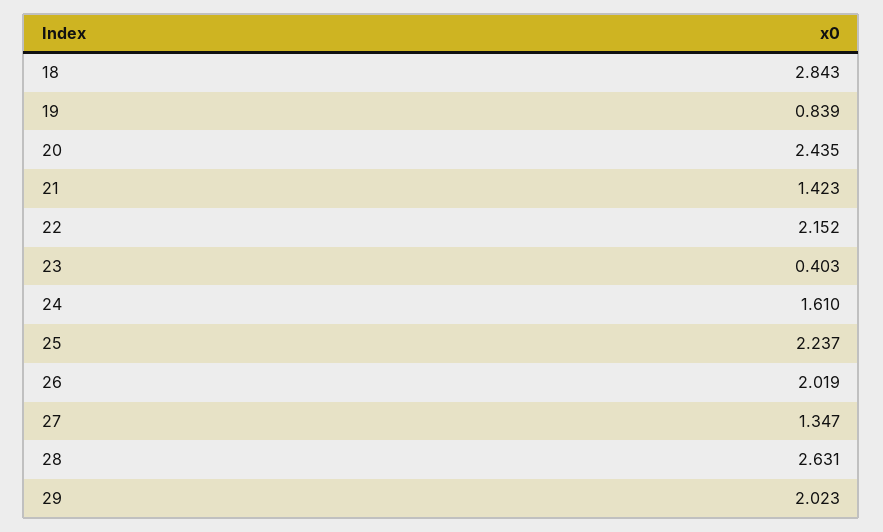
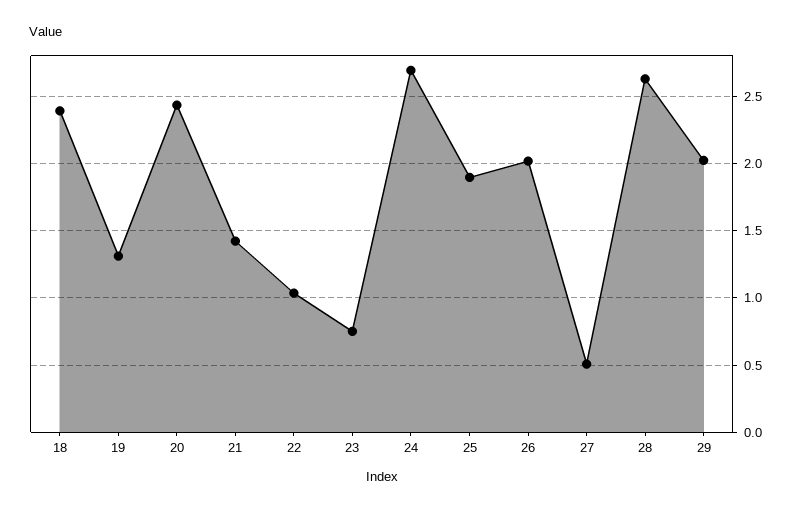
  {
-   "18": 2.843,
+   "18": 2.4,
-   "19": 0.839,
+   "19": 1.3,
    "20": 2.435,
    "21": 1.423,
-   "22": 2.152,
+   "22": 1.05,
-   "23": 0.403,
+   "23": 0.75,
-   "24": 1.61,
+   "24": 2.7,
-   "25": 2.237,
+   "25": 1.9,
    "26": 2.019,
-   "27": 1.347,
+   "27": 0.5,
    "28": 2.631,
    "29": 2.023
  }

